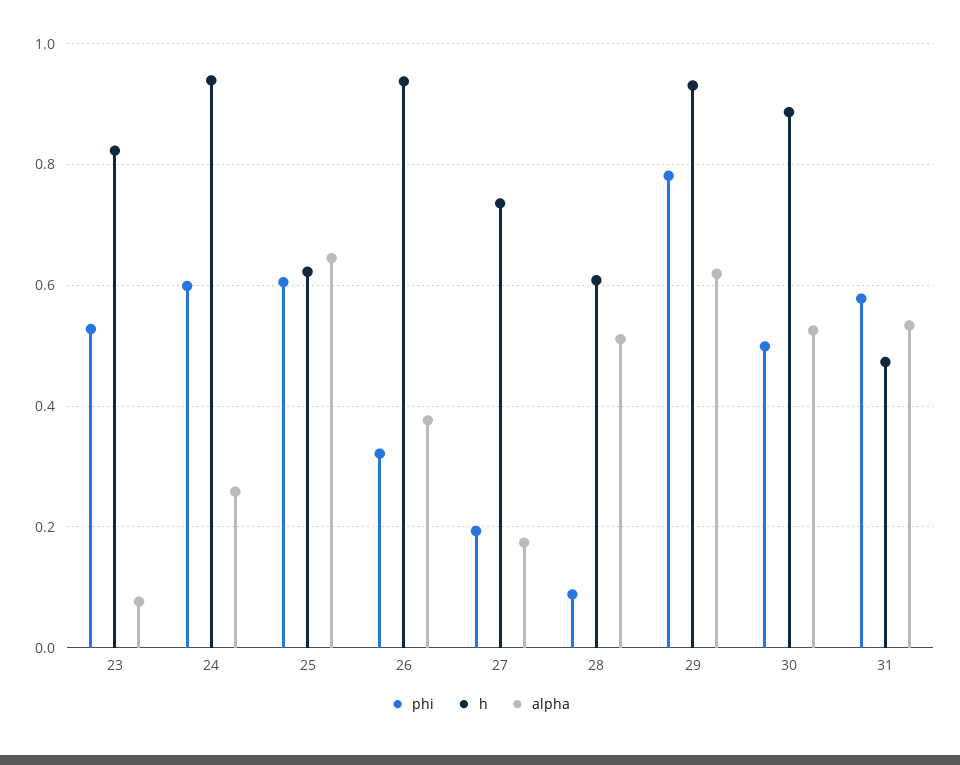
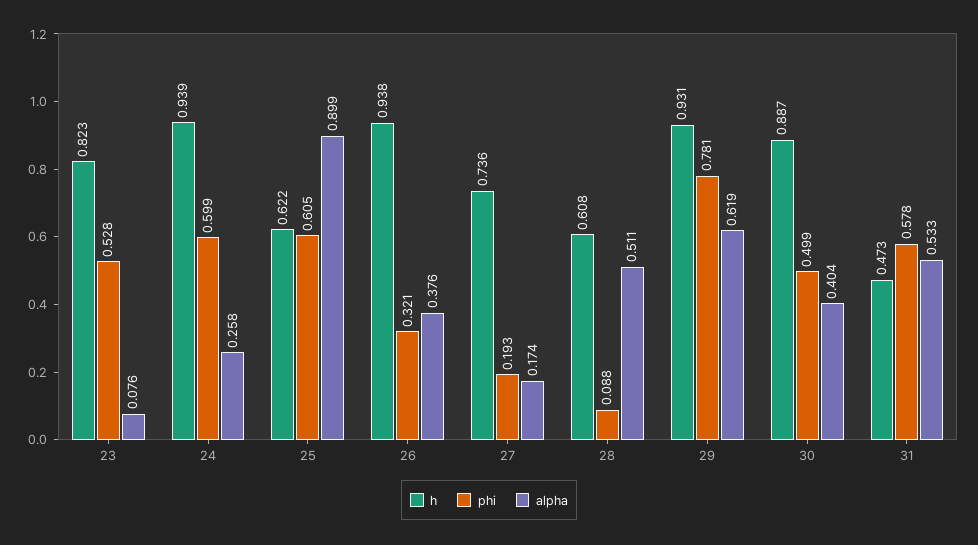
  {
    "phi": {
      "23": 0.528,
      "24": 0.599,
      "25": 0.605,
      "26": 0.321,
      "27": 0.193,
      "28": 0.088,
      "29": 0.781,
      "30": 0.499,
      "31": 0.578
    },
    "h": {
      "23": 0.823,
      "24": 0.939,
      "25": 0.622,
      "26": 0.938,
      "27": 0.736,
      "28": 0.608,
      "29": 0.931,
      "30": 0.887,
      "31": 0.473
    },
    "alpha": {
      "23": 0.076,
      "24": 0.258,
-     "25": 0.64,
+     "25": 0.899,
      "26": 0.376,
      "27": 0.174,
      "28": 0.511,
      "29": 0.619,
-     "30": 0.52,
+     "30": 0.404,
      "31": 0.533
    }
  }

